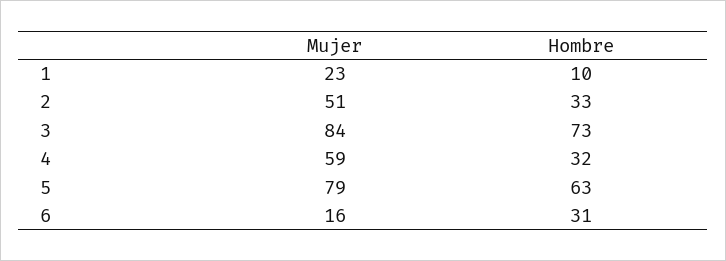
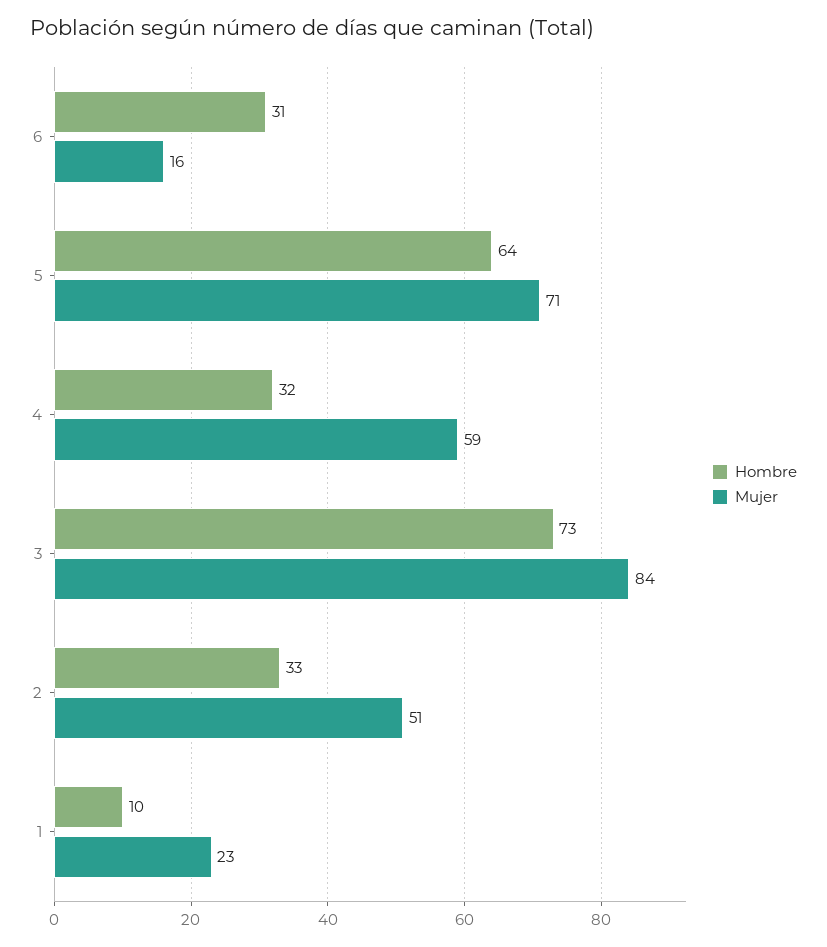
  {
    "Mujer": {
      "1": 23,
      "2": 51,
      "3": 84,
      "4": 59,
-     "5": 79,
+     "5": 71,
      "6": 16
    },
    "Hombre": {
      "1": 10,
      "2": 33,
      "3": 73,
      "4": 32,
-     "5": 63,
+     "5": 64,
      "6": 31
    }
  }

